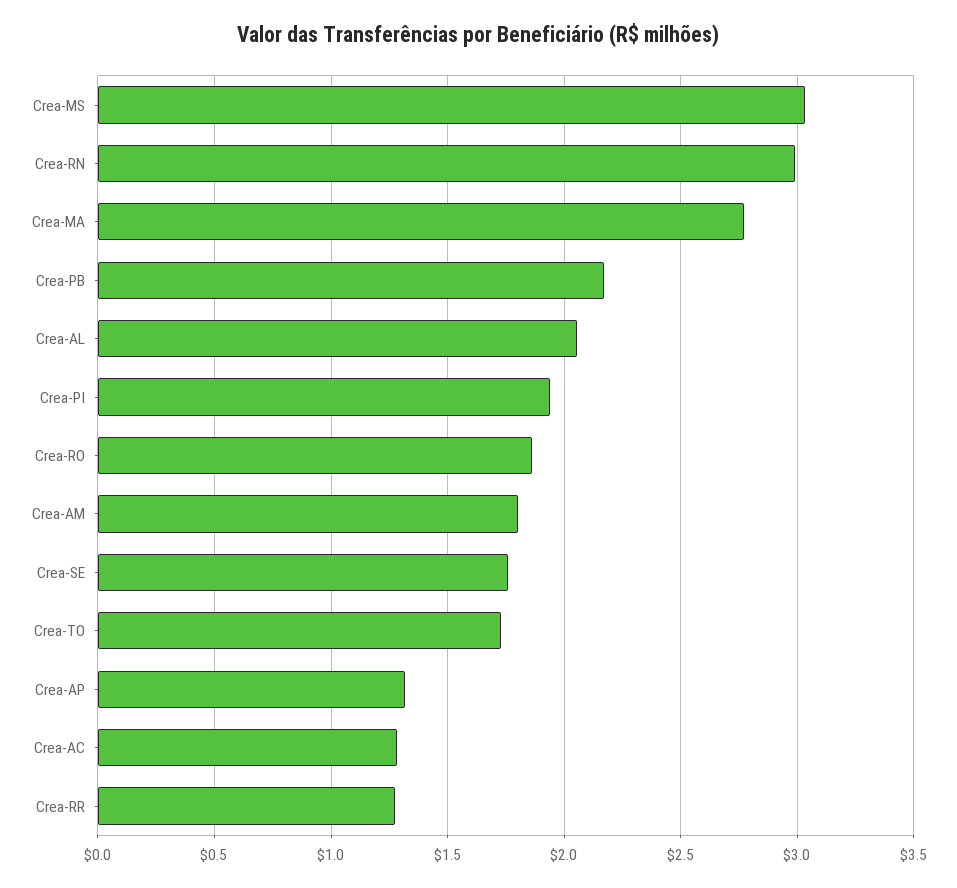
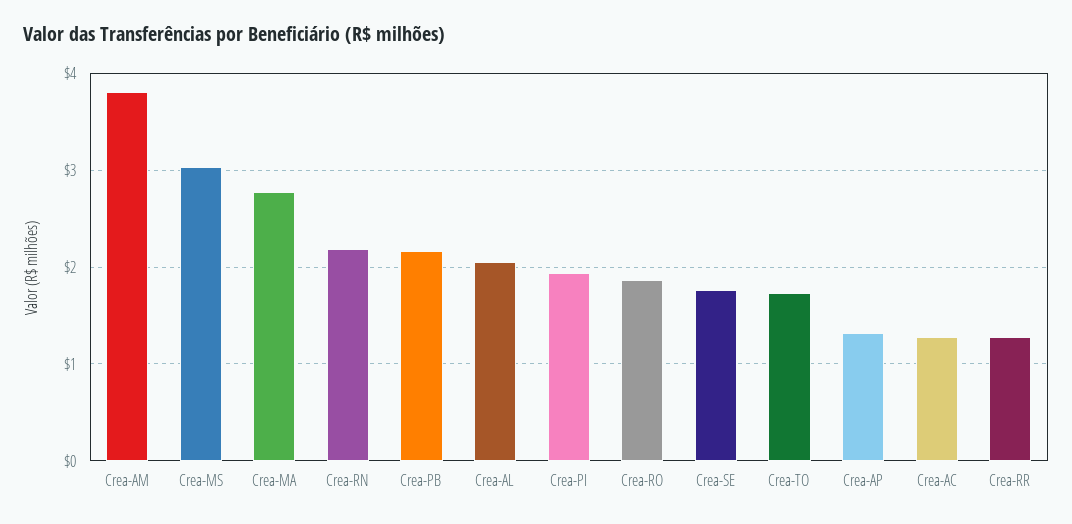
  {
    "Crea-MS": 3.05,
-   "Crea-RN": 3,
+   "Crea-RN": 2.2,
    "Crea-MA": 2.75,
    "Crea-PB": 2.15,
    "Crea-AL": 2.05,
    "Crea-PI": 1.95,
    "Crea-RO": 1.85,
-   "Crea-AM": 1.8,
+   "Crea-AM": 3.8,
    "Crea-SE": 1.75,
    "Crea-TO": 1.75,
    "Crea-AP": 1.3,
    "Crea-AC": 1.3,
    "Crea-RR": 1.3
  }

